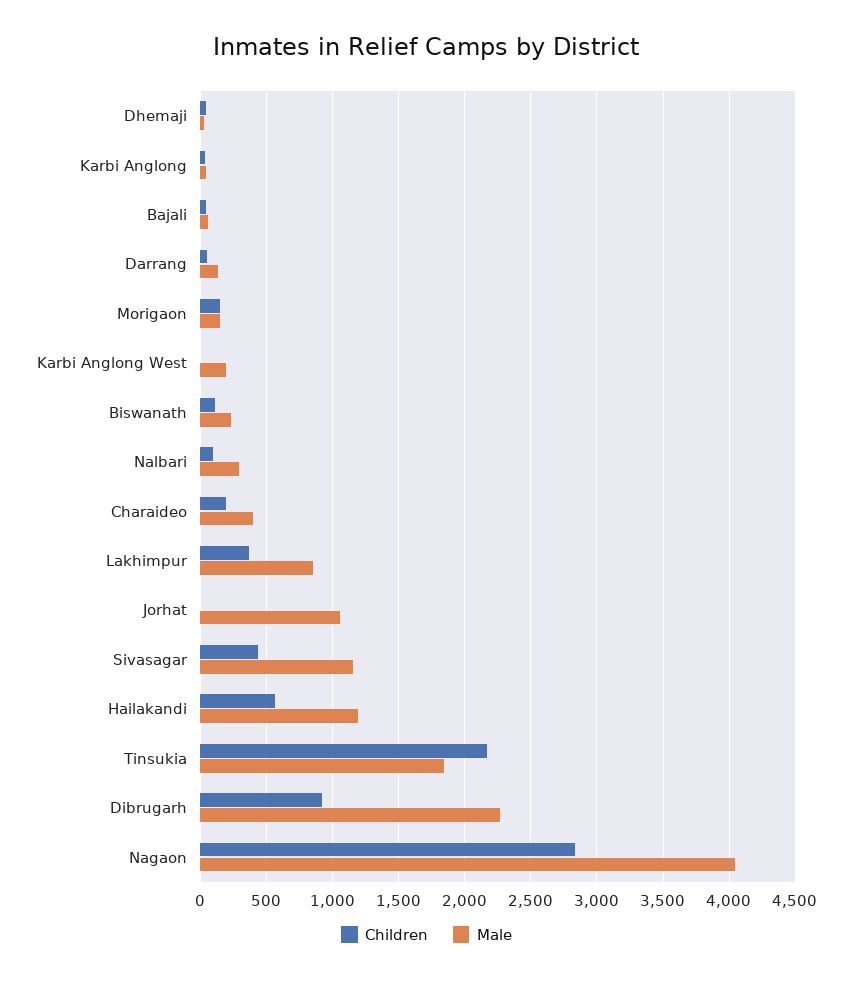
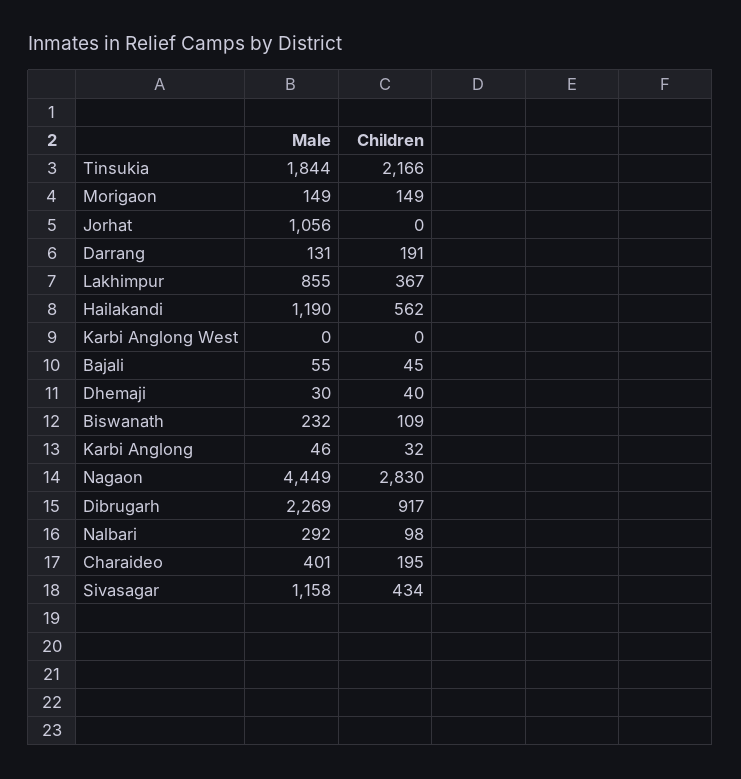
  {
    "Children": {
      "Dhemaji": 40,
      "Karbi Anglong": 32,
      "Bajali": 45,
-     "Darrang": 50,
+     "Darrang": 191,
      "Morigaon": 149,
      "Karbi Anglong West": 0,
      "Biswanath": 109,
      "Nalbari": 98,
      "Charaideo": 195,
      "Lakhimpur": 367,
      "Jorhat": 0,
      "Sivasagar": 434,
      "Hailakandi": 562,
      "Tinsukia": 2166,
      "Dibrugarh": 917,
      "Nagaon": 2830
    },
    "Male": {
      "Dhemaji": 30,
      "Karbi Anglong": 46,
      "Bajali": 55,
      "Darrang": 131,
      "Morigaon": 149,
-     "Karbi Anglong West": 200,
+     "Karbi Anglong West": 0,
      "Biswanath": 232,
      "Nalbari": 292,
      "Charaideo": 401,
      "Lakhimpur": 855,
      "Jorhat": 1056,
      "Sivasagar": 1158,
      "Hailakandi": 1190,
      "Tinsukia": 1844,
      "Dibrugarh": 2269,
-     "Nagaon": 4050
+     "Nagaon": 4449
    }
  }

